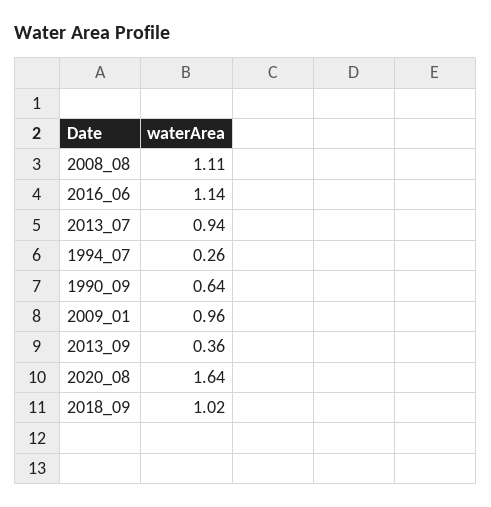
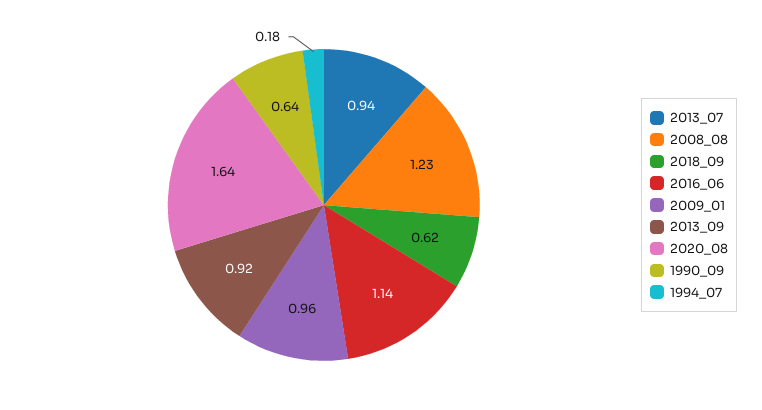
  {
-   "2008_08": 1.11,
+   "2008_08": 1.23,
    "2016_06": 1.14,
    "2013_07": 0.94,
-   "1994_07": 0.26,
+   "1994_07": 0.18,
    "1990_09": 0.64,
    "2009_01": 0.96,
-   "2013_09": 0.36,
+   "2013_09": 0.92,
    "2020_08": 1.64,
-   "2018_09": 1.02
+   "2018_09": 0.62
  }

